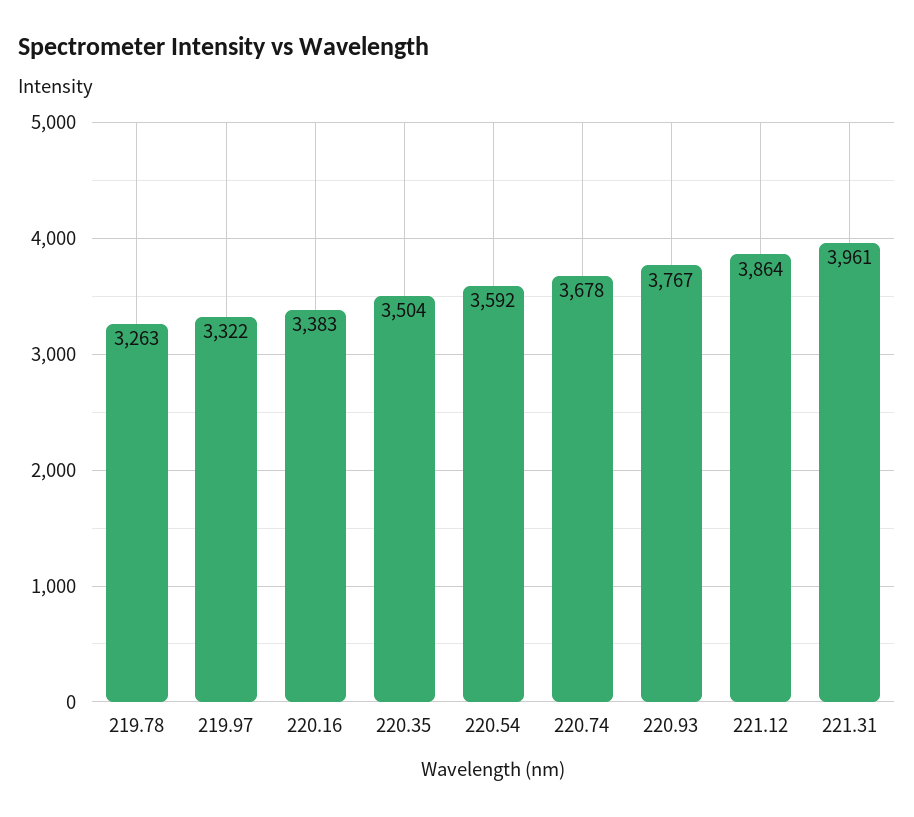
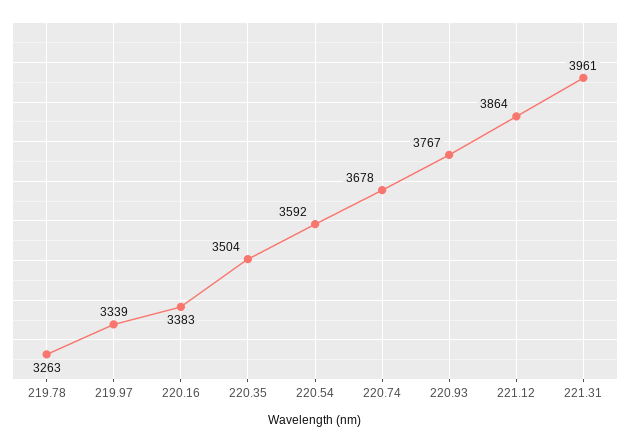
  {
    "219.78": 3263,
-   "219.97": 3322,
+   "219.97": 3339,
    "220.16": 3383,
    "220.35": 3504,
    "220.54": 3592,
    "220.74": 3678,
    "220.93": 3767,
    "221.12": 3864,
    "221.31": 3961
  }

